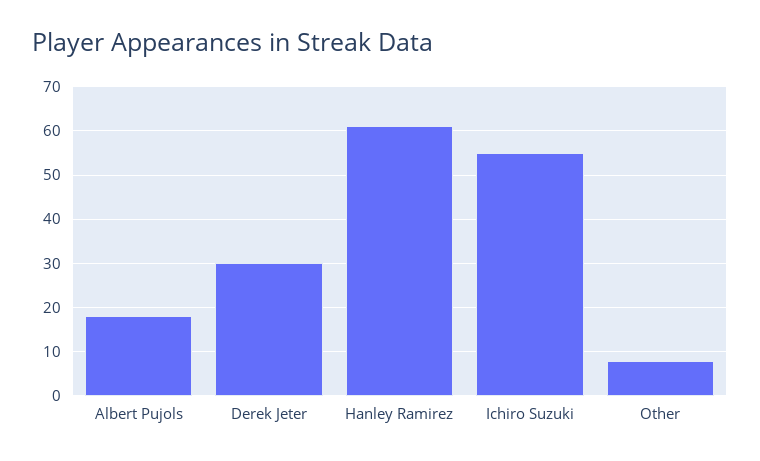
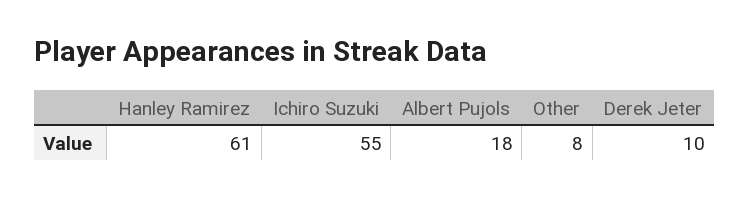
  {
    "Albert Pujols": 18,
-   "Derek Jeter": 30,
+   "Derek Jeter": 10,
    "Hanley Ramirez": 61,
    "Ichiro Suzuki": 55,
    "Other": 8
  }

